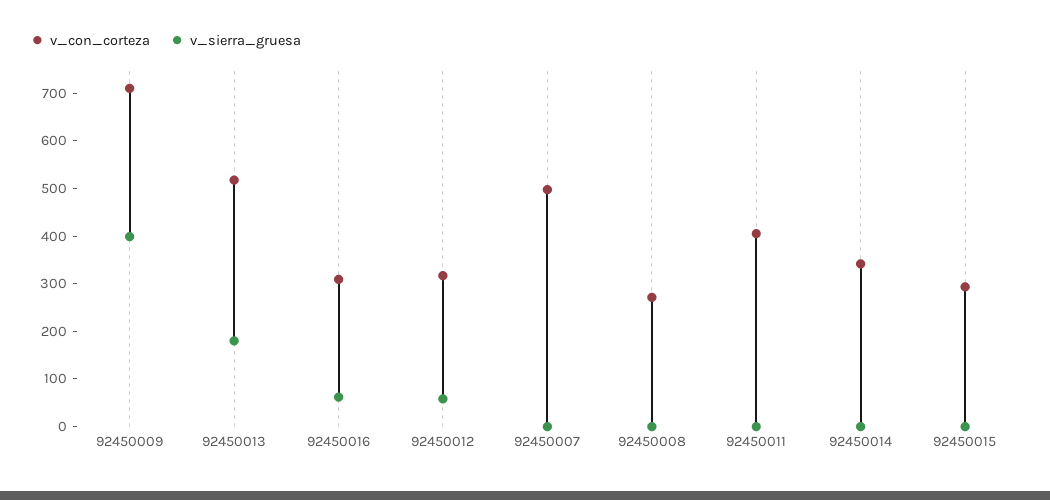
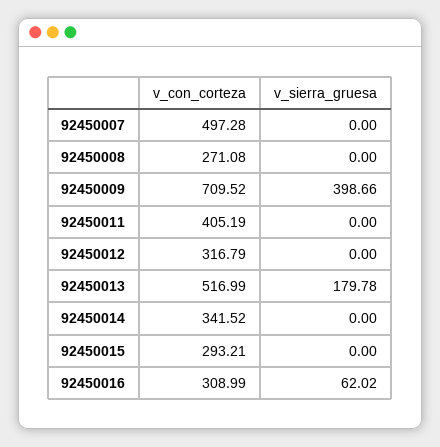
  {
    "v_con_corteza": {
      "92450009": 709.52,
      "92450013": 516.99,
      "92450016": 308.99,
      "92450012": 316.79,
      "92450007": 497.28,
      "92450008": 271.08,
      "92450011": 405.19,
      "92450014": 341.52,
      "92450015": 293.21
    },
    "v_sierra_gruesa": {
      "92450009": 398.66,
      "92450013": 179.78,
      "92450016": 62.02,
-     "92450012": 60,
+     "92450012": 0,
      "92450007": 0,
      "92450008": 0,
      "92450011": 0,
      "92450014": 0,
      "92450015": 0
    }
  }

